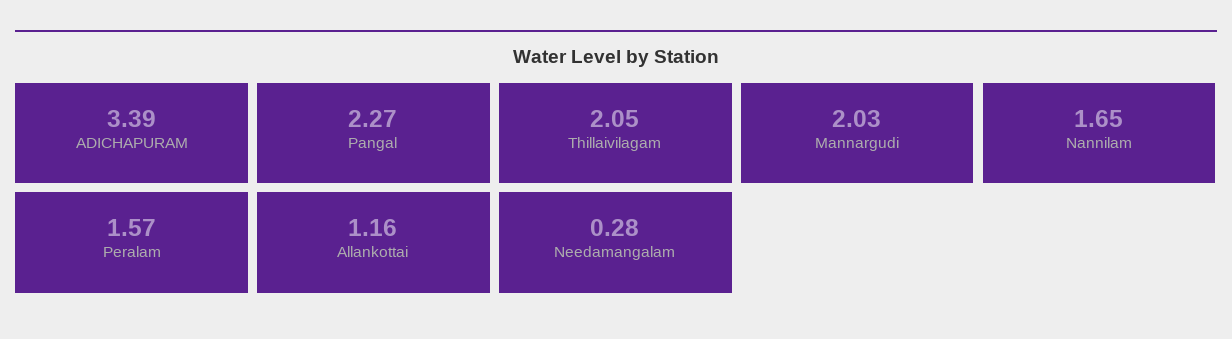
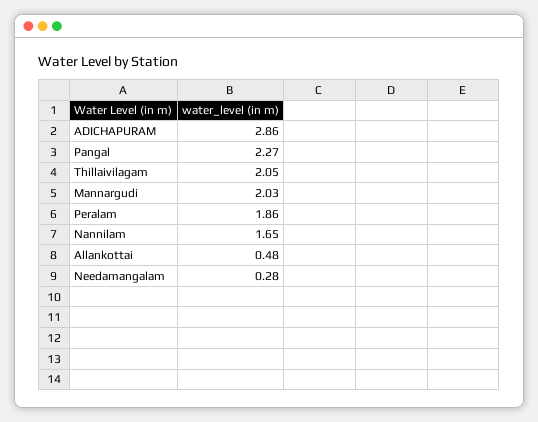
  {
-   "ADICHAPURAM": 3.39,
+   "ADICHAPURAM": 2.86,
    "Pangal": 2.27,
    "Thillaivilagam": 2.05,
    "Mannargudi": 2.03,
    "Nannilam": 1.65,
-   "Peralam": 1.57,
+   "Peralam": 1.86,
-   "Allankottai": 1.16,
+   "Allankottai": 0.48,
    "Needamangalam": 0.28
  }

